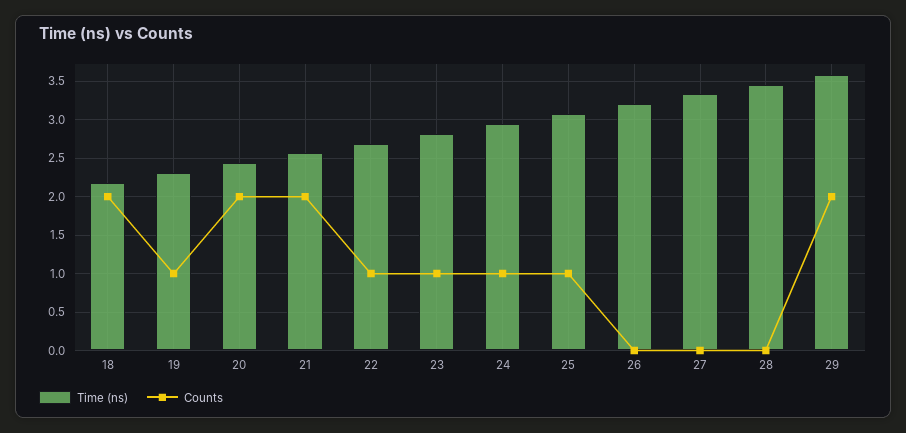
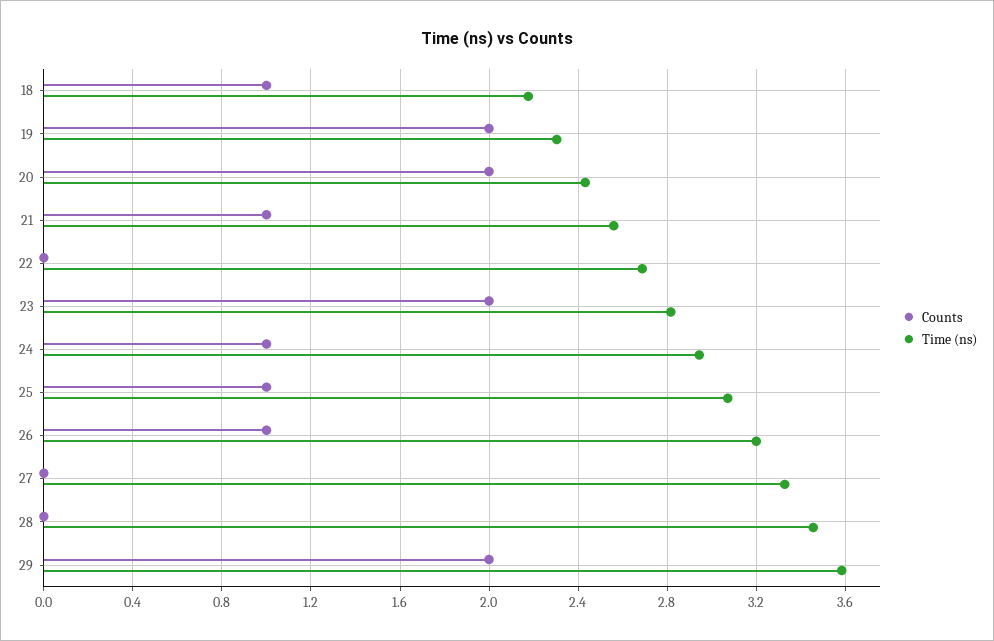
  {
    "Time (ns)": {
      "18": 2.2,
      "19": 2.3,
      "20": 2.45,
      "21": 2.55,
      "22": 2.7,
      "23": 2.8,
      "24": 2.95,
      "25": 3.05,
      "26": 3.2,
      "27": 3.35,
      "28": 3.45,
      "29": 3.6
    },
    "Counts": {
-     "18": 2,
+     "18": 1,
-     "19": 1,
+     "19": 2,
      "20": 2,
-     "21": 2,
+     "21": 1,
-     "22": 1,
+     "22": 0,
-     "23": 1,
+     "23": 2,
      "24": 1,
      "25": 1,
-     "26": 0,
+     "26": 1,
      "27": 0,
      "28": 0,
      "29": 2
    }
  }

